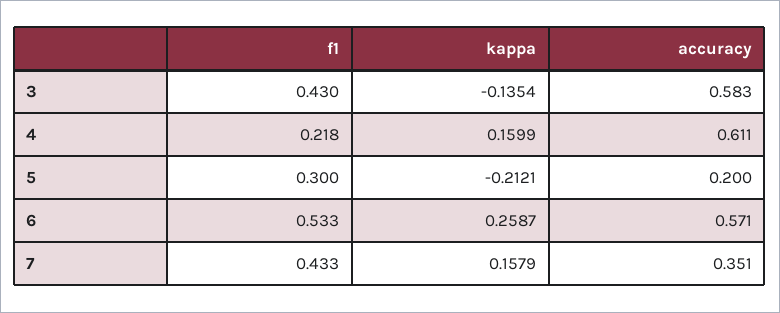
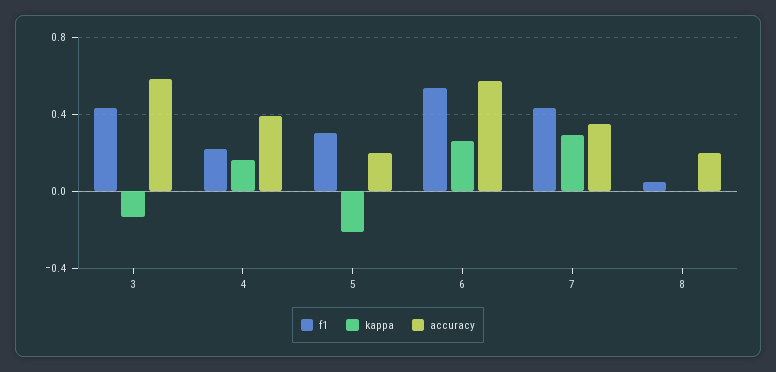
  {
    "f1": {
      "3": 0.43,
      "4": 0.218,
      "5": 0.3,
      "6": 0.533,
-     "7": 0.433
+     "7": 0.433,
+     "8": 0.05
    },
    "kappa": {
      "3": -0.1354,
      "4": 0.1599,
      "5": -0.2121,
      "6": 0.2587,
-     "7": 0.1579
+     "7": 0.3,
+     "8": 0
    },
    "accuracy": {
      "3": 0.583,
-     "4": 0.611,
+     "4": 0.4,
      "5": 0.2,
      "6": 0.571,
-     "7": 0.351
+     "7": 0.351,
+     "8": 0.2
    }
  }

